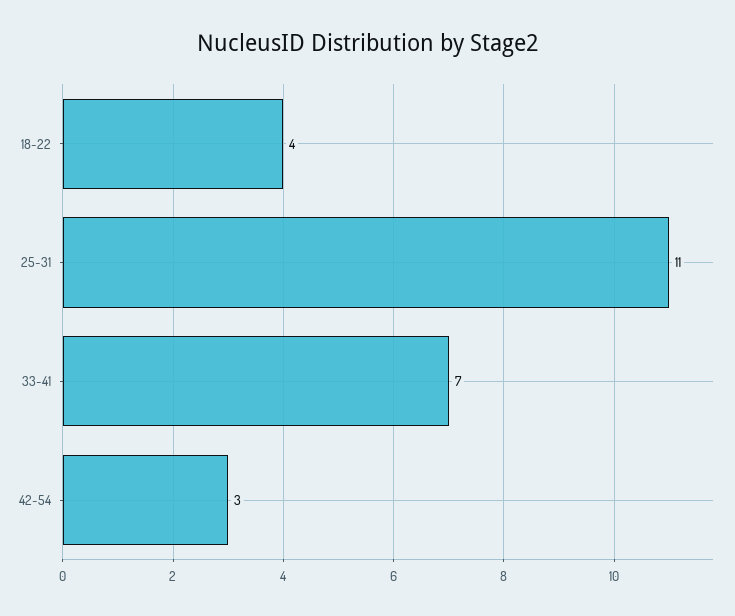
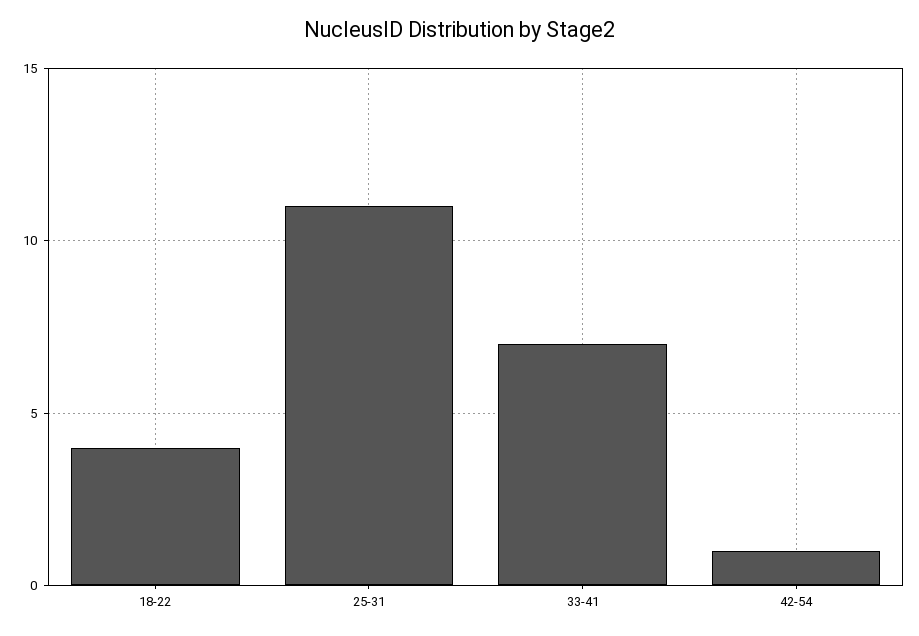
  {
    "18-22": 4,
    "25-31": 11,
    "33-41": 7,
-   "42-54": 3
+   "42-54": 1
  }

